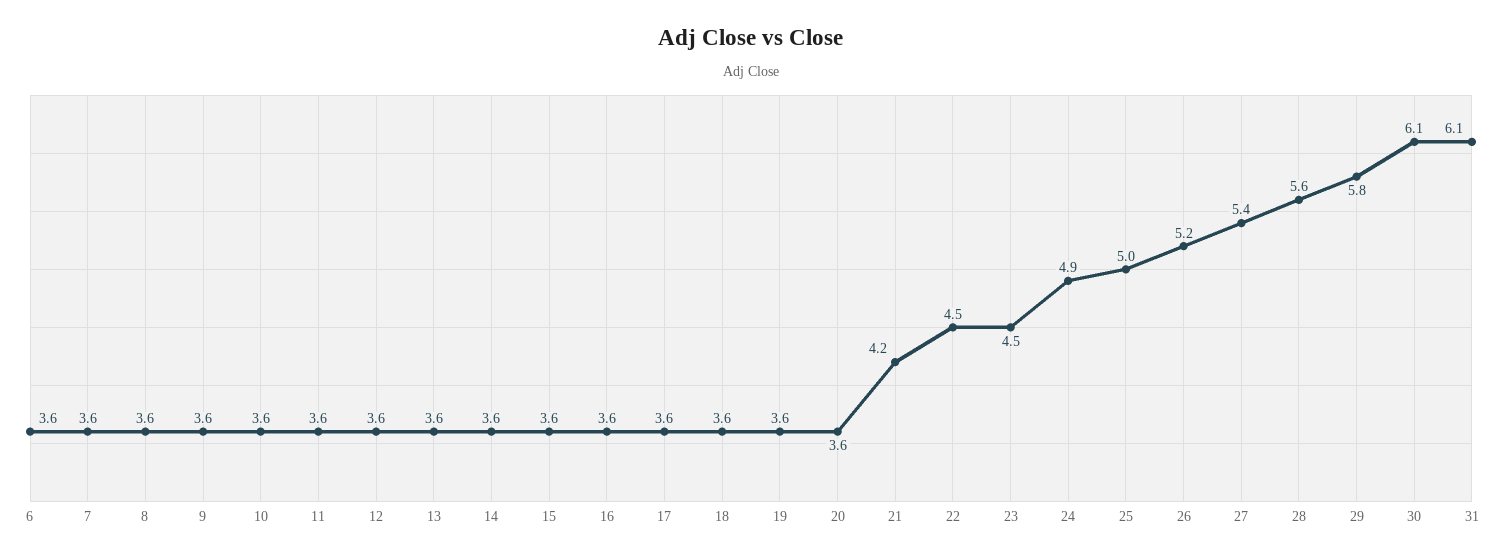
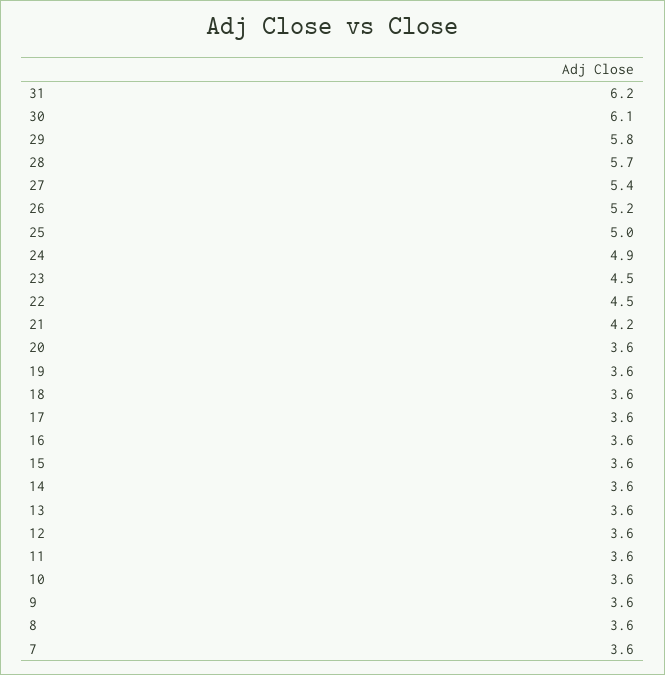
  {
-   "6": 3.6,
    "7": 3.6,
    "8": 3.6,
    "9": 3.6,
    "10": 3.6,
    "11": 3.6,
    "12": 3.6,
    "13": 3.6,
    "14": 3.6,
    "15": 3.6,
    "16": 3.6,
    "17": 3.6,
    "18": 3.6,
    "19": 3.6,
    "20": 3.6,
    "21": 4.2,
    "22": 4.5,
    "23": 4.5,
    "24": 4.9,
    "25": 5,
    "26": 5.2,
    "27": 5.4,
-   "28": 5.6,
+   "28": 5.7,
    "29": 5.8,
    "30": 6.1,
-   "31": 6.1
+   "31": 6.2
  }

